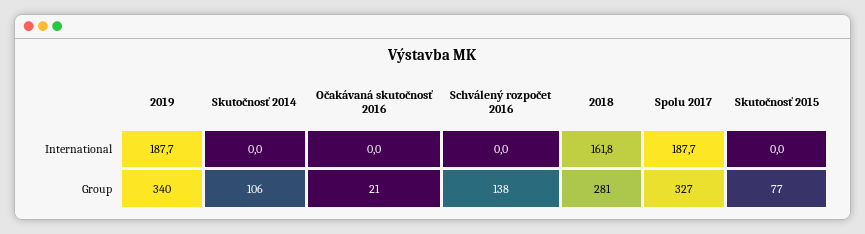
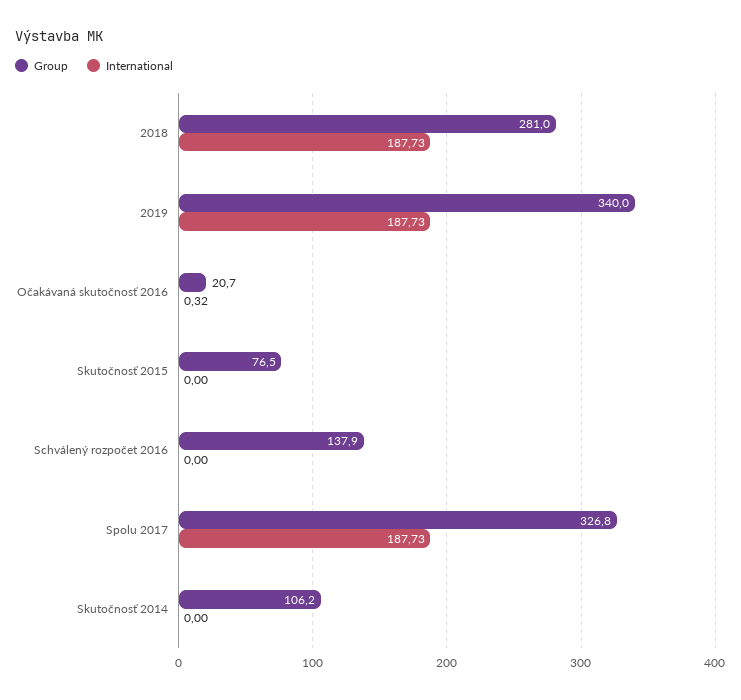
  {
    "International": {
      "2019": 187.73,
      "Skutočnosť 2014": 0,
-     "Očakávaná skutočnosť 2016": 0,
+     "Očakávaná skutočnosť 2016": 0.32,
      "Schválený rozpočet 2016": 0,
-     "2018": 161.8,
+     "2018": 187.73,
      "Spolu 2017": 187.73,
      "Skutočnosť 2015": 0
    },
    "Group": {
      "2019": 340,
      "Skutočnosť 2014": 106.2,
      "Očakávaná skutočnosť 2016": 20.7,
      "Schválený rozpočet 2016": 137.9,
      "2018": 281,
      "Spolu 2017": 326.8,
      "Skutočnosť 2015": 76.5
    }
  }

